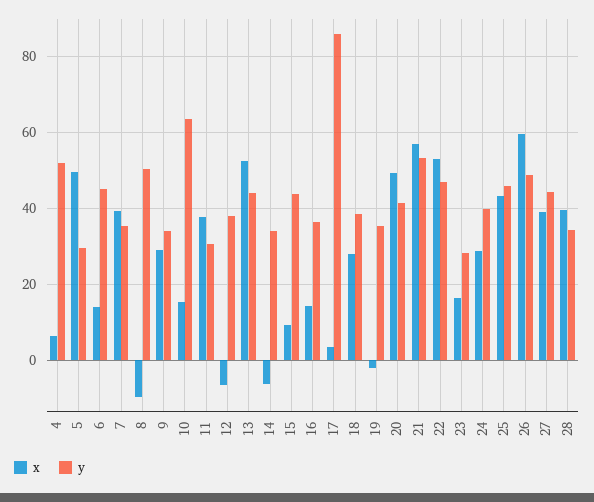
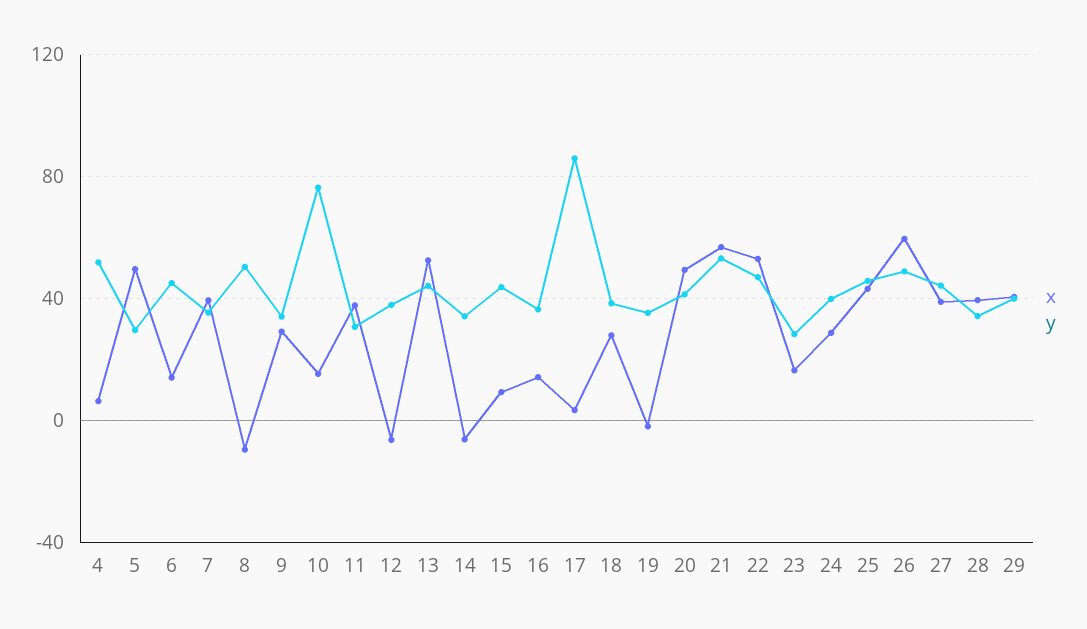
  {
    "x": {
      "4": 6,
      "5": 50,
      "6": 14,
      "7": 40,
      "8": -10,
      "9": 30,
      "10": 16,
      "11": 38,
      "12": -6,
      "13": 52,
      "14": -6,
      "15": 10,
      "16": 14,
      "17": 4,
      "18": 28,
      "19": -2,
      "20": 50,
      "21": 56,
      "22": 54,
      "23": 16,
      "24": 28,
      "25": 44,
      "26": 60,
      "27": 38,
-     "28": 40
+     "28": 40,
+     "29": 40
    },
    "y": {
      "4": 52,
      "5": 30,
      "6": 46,
      "7": 36,
      "8": 50,
      "9": 34,
-     "10": 64,
+     "10": 75,
      "11": 30,
      "12": 38,
      "13": 44,
      "14": 34,
      "15": 44,
      "16": 36,
      "17": 86,
      "18": 38,
      "19": 36,
      "20": 42,
      "21": 54,
      "22": 48,
      "23": 28,
      "24": 40,
      "25": 46,
      "26": 48,
      "27": 44,
-     "28": 34
+     "28": 34,
+     "29": 40
    }
  }

